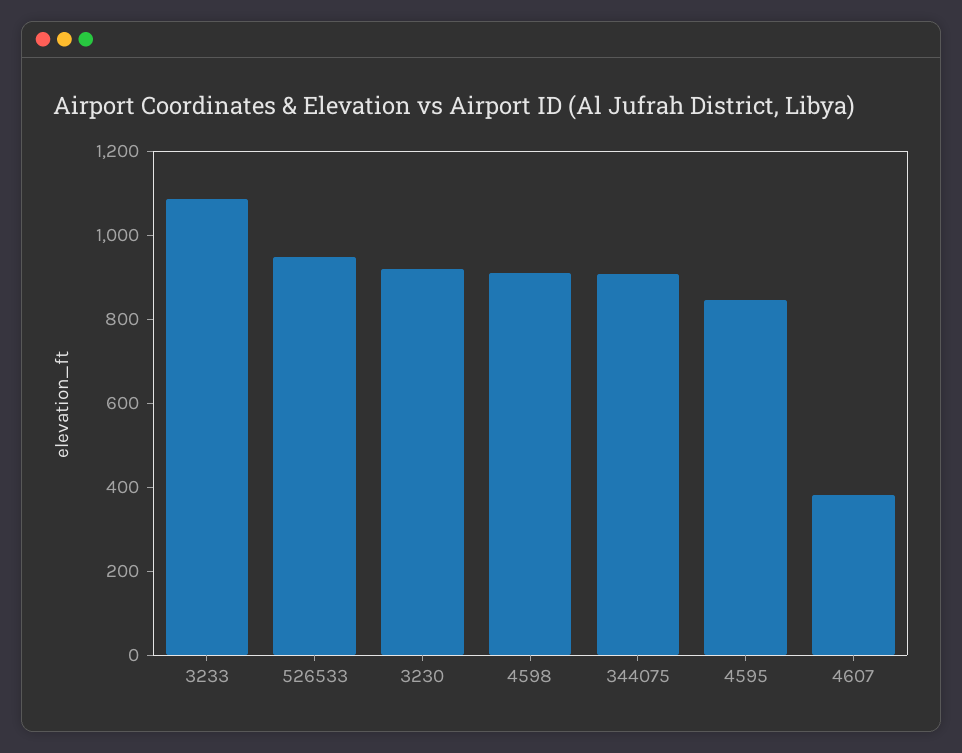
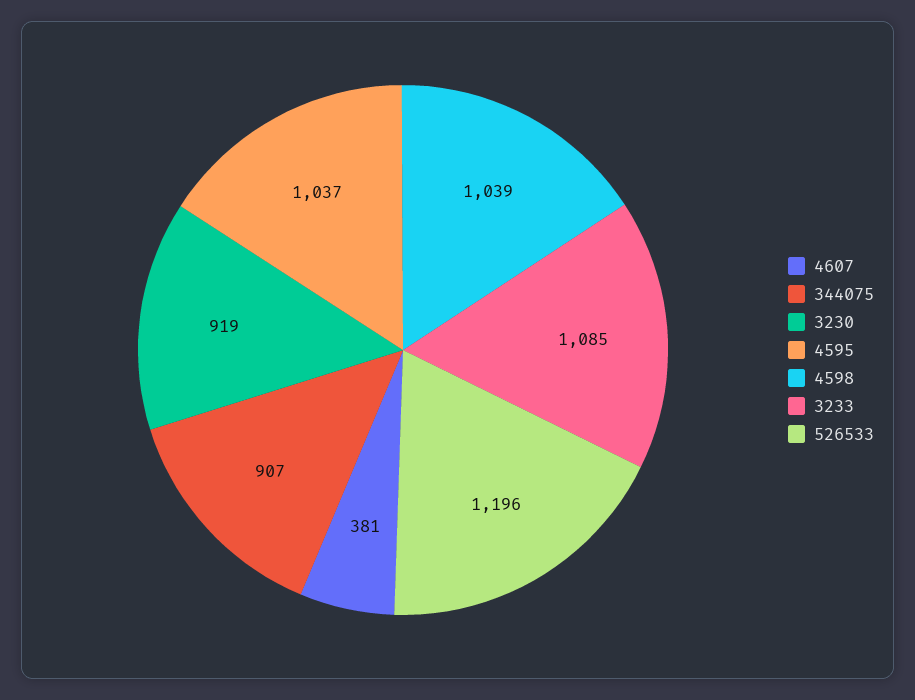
  {
    "3233": 1085,
-   "526533": 950,
+   "526533": 1196,
    "3230": 919,
-   "4598": 900,
+   "4598": 1039,
    "344075": 907,
-   "4595": 850,
+   "4595": 1037,
    "4607": 381
  }

